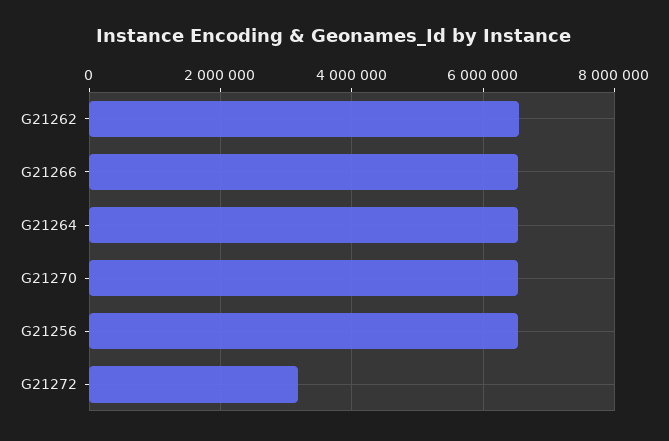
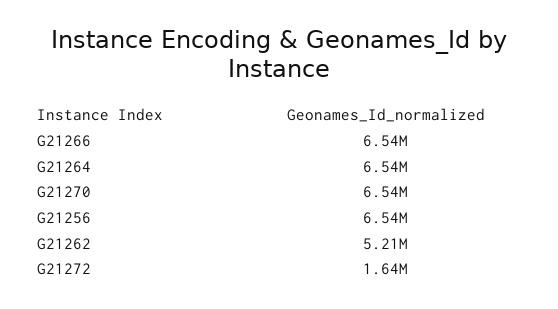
  {
-   "G21262": 6600000,
+   "G21262": 5210000,
    "G21266": 6540000,
    "G21264": 6540000,
    "G21270": 6540000,
    "G21256": 6540000,
-   "G21272": 3200000
+   "G21272": 1640000
  }

